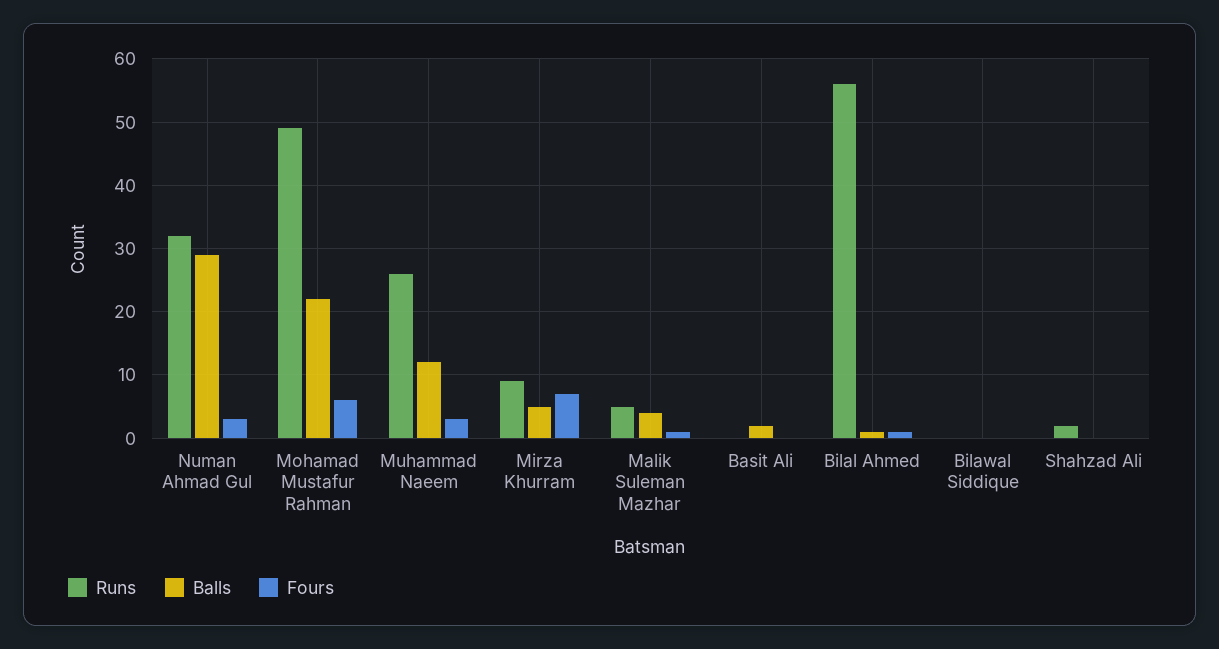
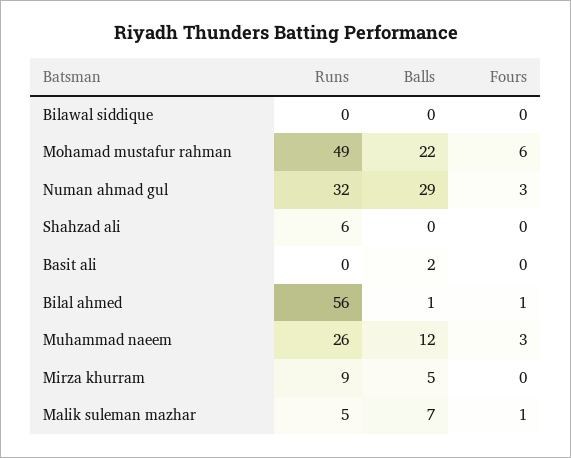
  {
    "Runs": {
      "Numan Ahmad Gul": 32,
      "Mohamad Mustafur Rahman": 49,
      "Muhammad Naeem": 26,
      "Mirza Khurram": 9,
      "Malik Suleman Mazhar": 5,
      "Basit Ali": 0,
      "Bilal Ahmed": 56,
      "Bilawal Siddique": 0,
-     "Shahzad Ali": 2
+     "Shahzad Ali": 6
    },
    "Balls": {
      "Numan Ahmad Gul": 29,
      "Mohamad Mustafur Rahman": 22,
      "Muhammad Naeem": 12,
      "Mirza Khurram": 5,
-     "Malik Suleman Mazhar": 4,
+     "Malik Suleman Mazhar": 7,
      "Basit Ali": 2,
      "Bilal Ahmed": 1,
      "Bilawal Siddique": 0,
      "Shahzad Ali": 0
    },
    "Fours": {
      "Numan Ahmad Gul": 3,
      "Mohamad Mustafur Rahman": 6,
      "Muhammad Naeem": 3,
-     "Mirza Khurram": 7,
+     "Mirza Khurram": 0,
      "Malik Suleman Mazhar": 1,
      "Basit Ali": 0,
      "Bilal Ahmed": 1,
      "Bilawal Siddique": 0,
      "Shahzad Ali": 0
    }
  }

